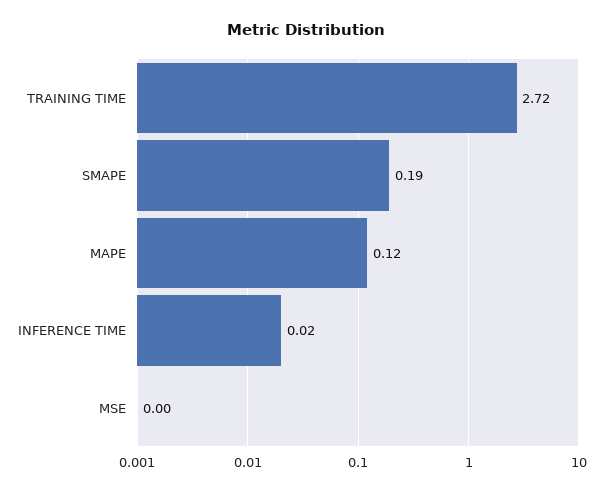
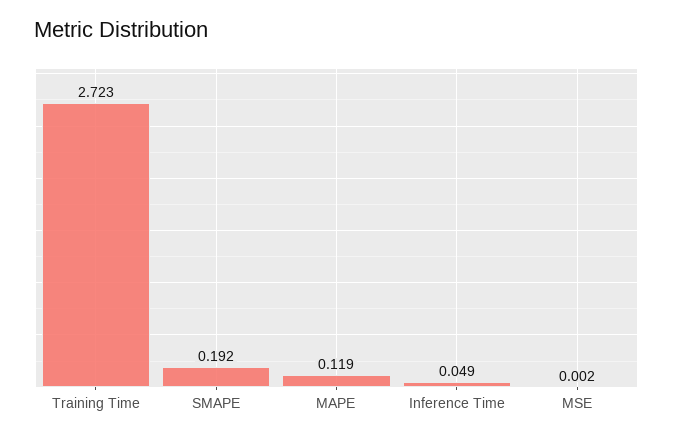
  {
    "TRAINING TIME": 2.723,
    "SMAPE": 0.192,
    "MAPE": 0.119,
-   "INFERENCE TIME": 0.02,
+   "INFERENCE TIME": 0.049,
    "MSE": 0.002
  }

